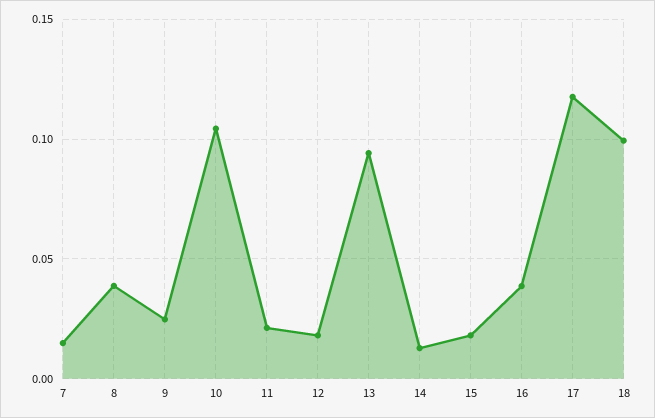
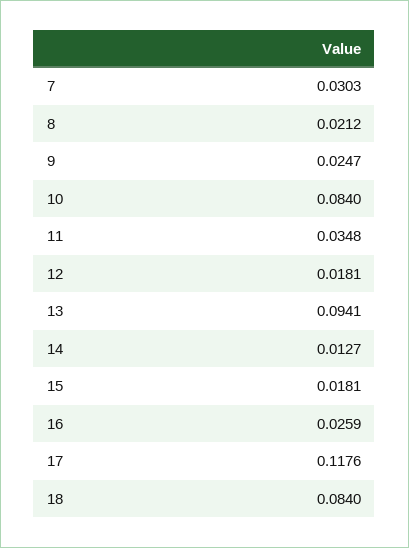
  {
-   "7": 0.015,
+   "7": 0.0303,
-   "8": 0.04,
+   "8": 0.0212,
    "9": 0.0247,
-   "10": 0.105,
+   "10": 0.084,
-   "11": 0.02,
+   "11": 0.0348,
    "12": 0.0181,
    "13": 0.0941,
    "14": 0.0127,
    "15": 0.0181,
-   "16": 0.04,
+   "16": 0.0259,
    "17": 0.1176,
-   "18": 0.1
+   "18": 0.084
  }

